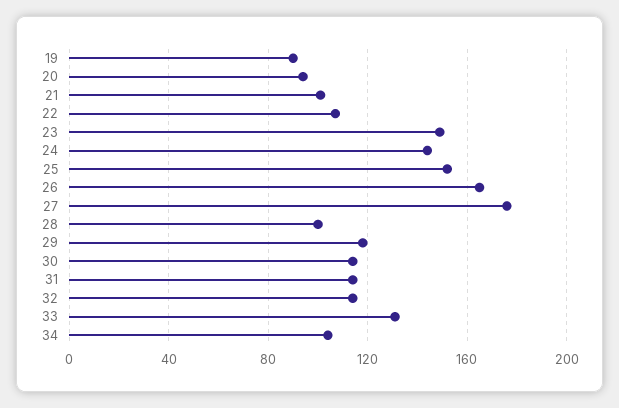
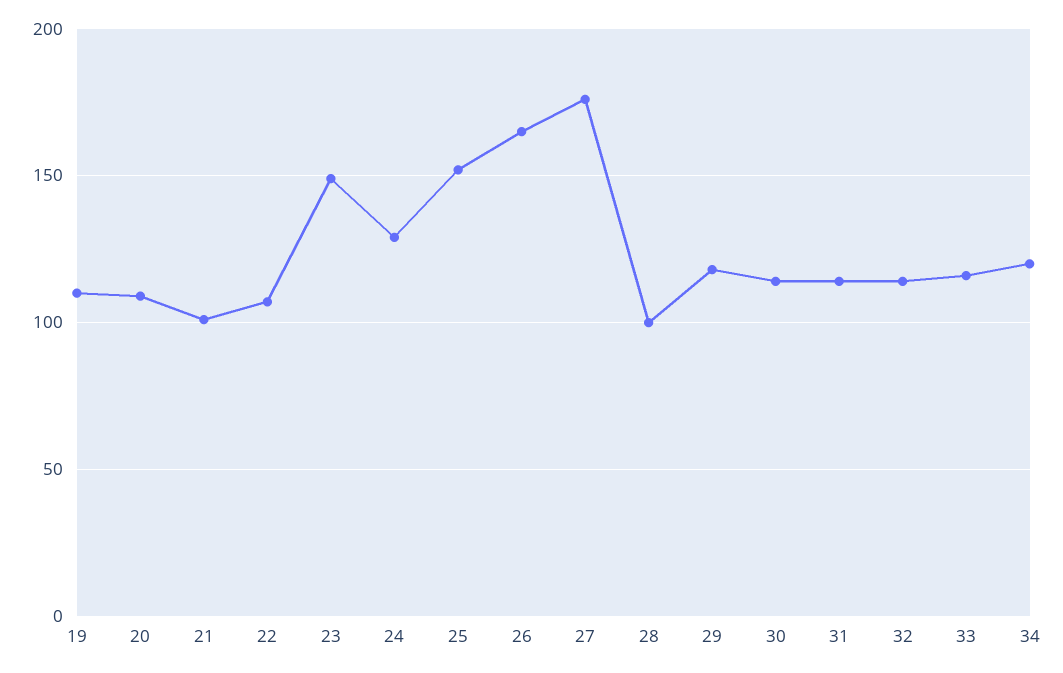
  {
-   "19": 90,
+   "19": 110,
-   "20": 95,
+   "20": 110,
    "21": 100,
    "22": 105,
    "23": 150,
-   "24": 145,
+   "24": 130,
    "25": 150,
    "26": 165,
    "27": 175,
    "28": 100,
    "29": 120,
    "30": 115,
    "31": 115,
    "32": 115,
-   "33": 130,
+   "33": 115,
-   "34": 105
+   "34": 120
  }

